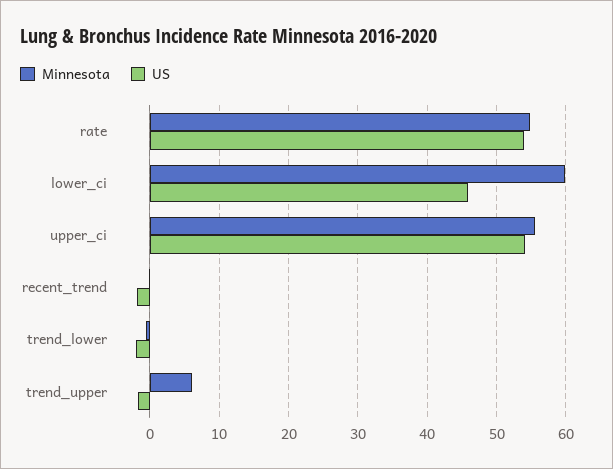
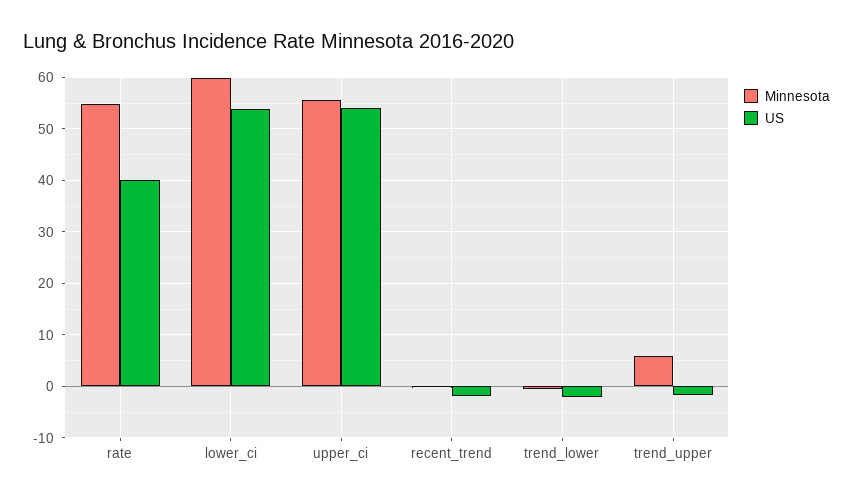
  {
    "Minnesota": {
      "rate": 55,
      "lower_ci": 60,
      "upper_ci": 56,
      "recent_trend": 0,
      "trend_lower": -1,
      "trend_upper": 6
    },
    "US": {
-     "rate": 54,
+     "rate": 40,
-     "lower_ci": 46,
+     "lower_ci": 54,
      "upper_ci": 54,
      "recent_trend": -2,
      "trend_lower": -2,
      "trend_upper": -2
    }
  }

